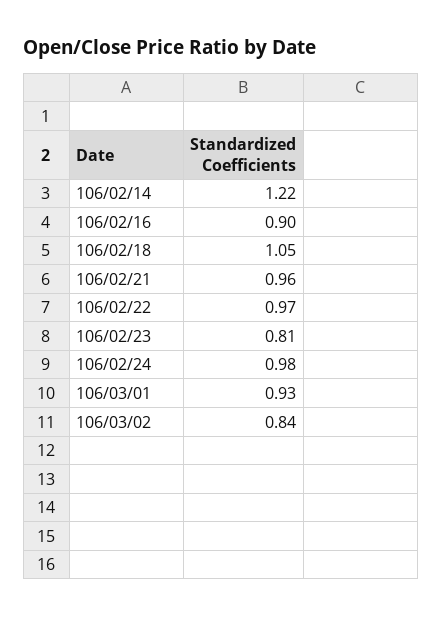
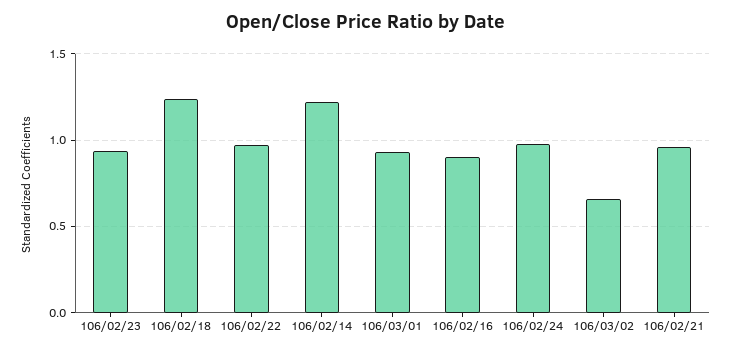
  {
    "106/02/14": 1.22,
    "106/02/16": 0.9,
-   "106/02/18": 1.05,
+   "106/02/18": 1.25,
    "106/02/21": 0.96,
    "106/02/22": 0.97,
-   "106/02/23": 0.81,
+   "106/02/23": 0.95,
    "106/02/24": 0.98,
    "106/03/01": 0.93,
-   "106/03/02": 0.84
+   "106/03/02": 0.65
  }

